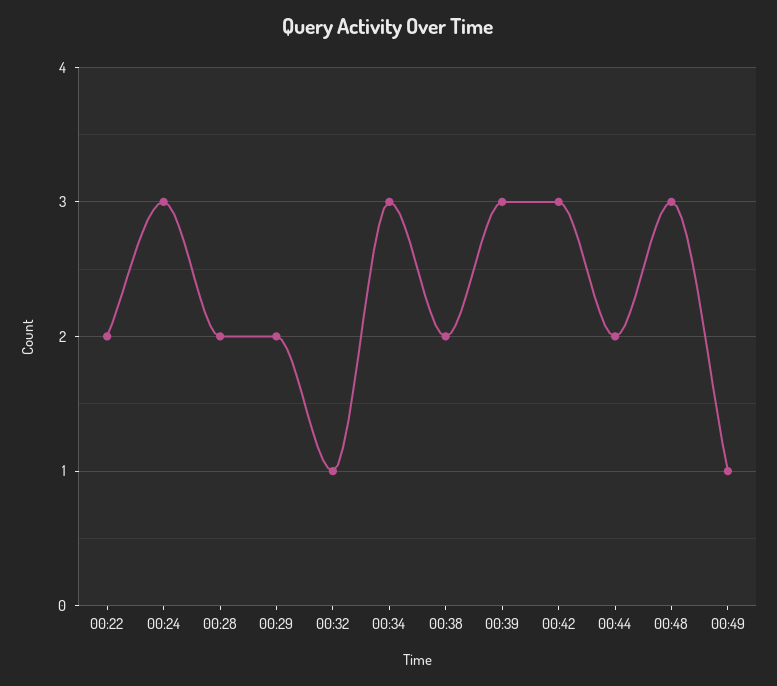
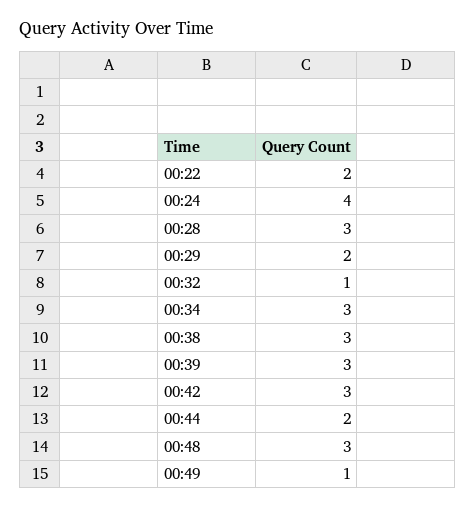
  {
    "00:22": 2,
-   "00:24": 3,
+   "00:24": 4,
-   "00:28": 2,
+   "00:28": 3,
    "00:29": 2,
    "00:32": 1,
    "00:34": 3,
-   "00:38": 2,
+   "00:38": 3,
    "00:39": 3,
    "00:42": 3,
    "00:44": 2,
    "00:48": 3,
    "00:49": 1
  }

